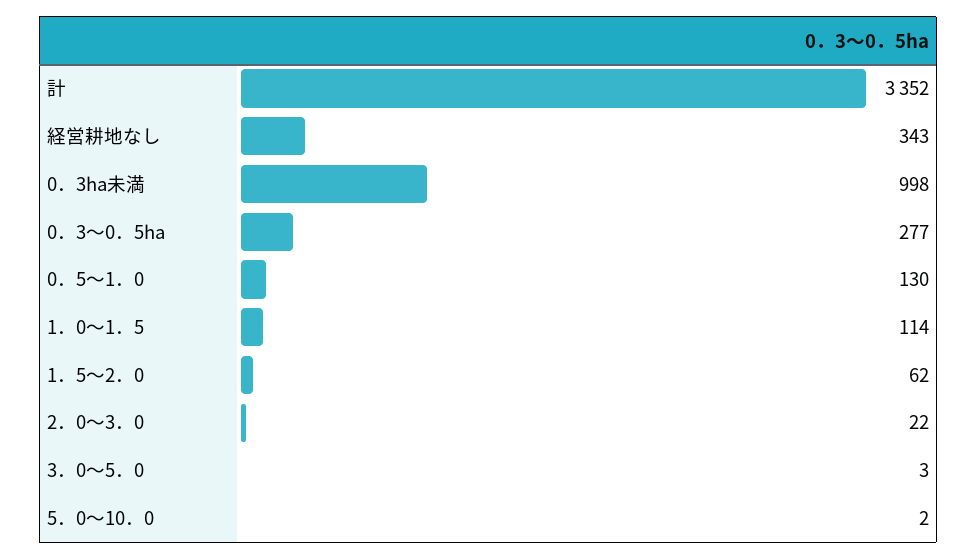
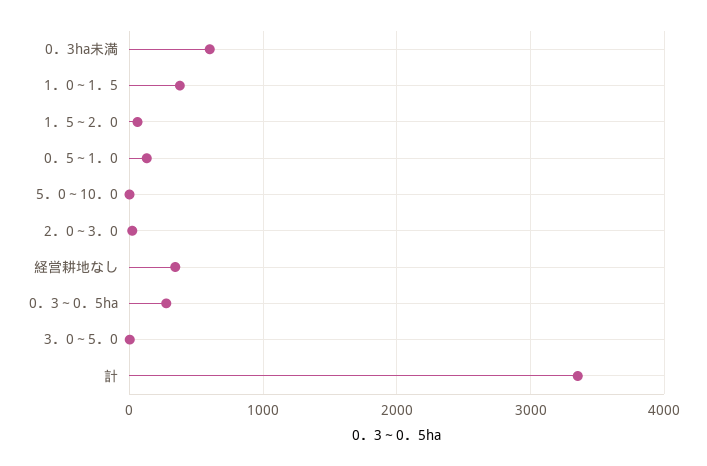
  {
    "計": 3352,
    "経営耕地なし": 343,
-   "0．3ha未満": 998,
+   "0．3ha未満": 600,
    "0．3～0．5ha": 277,
    "0．5～1．0": 130,
-   "1．0～1．5": 114,
+   "1．0～1．5": 400,
    "1．5～2．0": 62,
    "2．0～3．0": 22,
    "3．0～5．0": 3,
    "5．0～10．0": 2
  }

